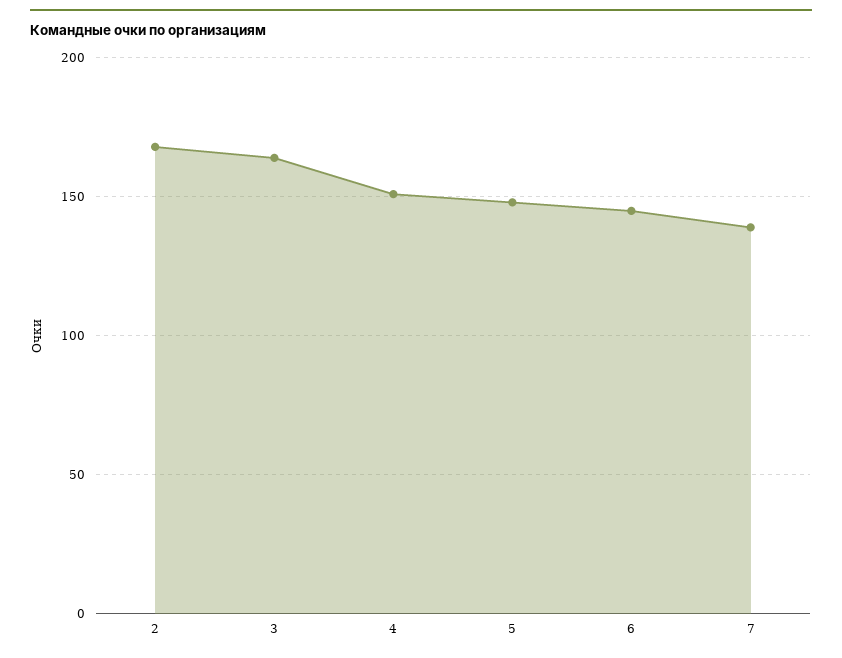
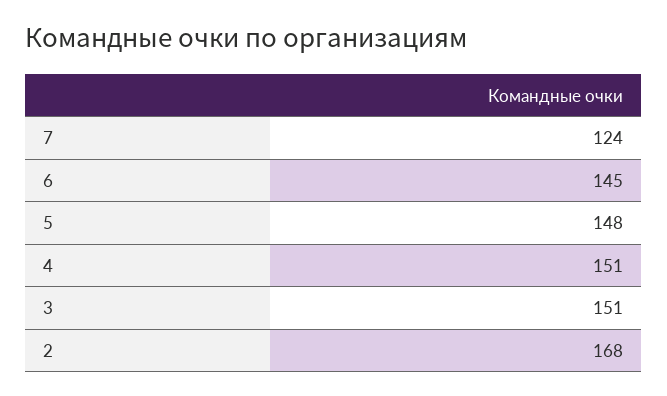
  {
    "2": 168,
-   "3": 165,
+   "3": 151,
    "4": 151,
    "5": 148,
    "6": 145,
-   "7": 140
+   "7": 124
  }

